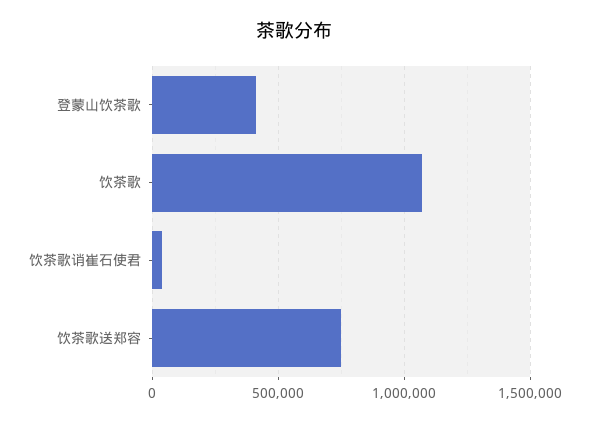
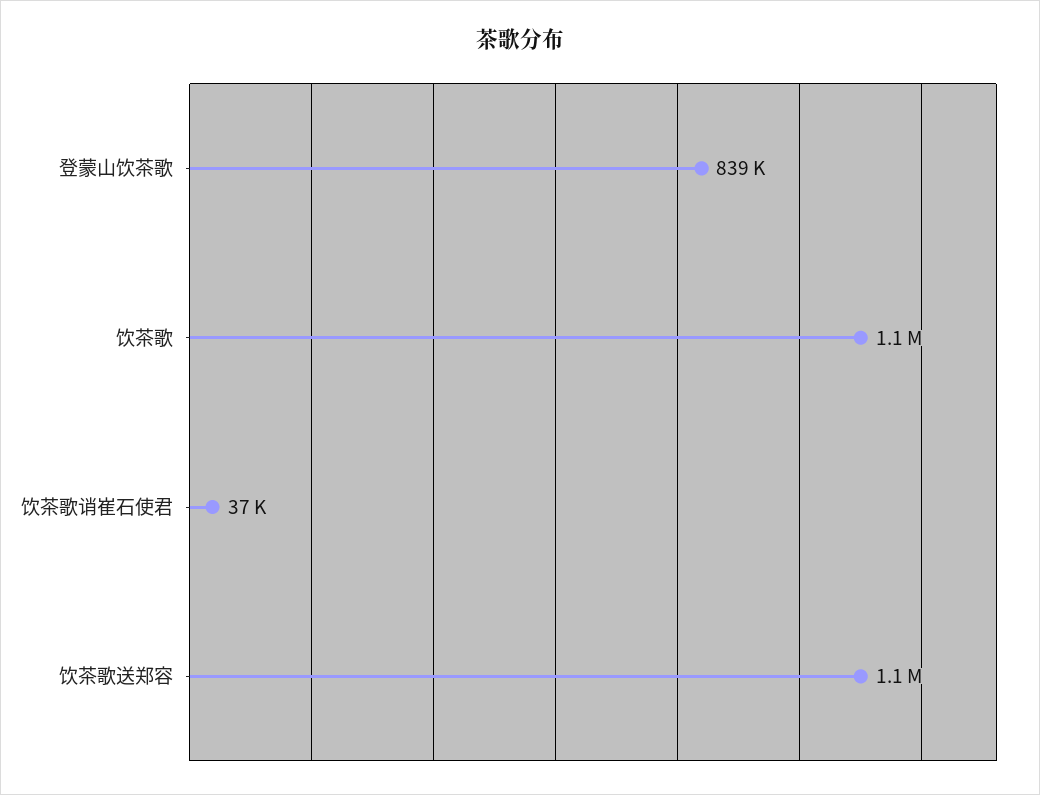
  {
-   "登蒙山饮茶歌": 400000,
+   "登蒙山饮茶歌": 839000,
    "饮茶歌": 1100000,
    "饮茶歌诮崔石使君": 37000,
-   "饮茶歌送郑容": 750000
+   "饮茶歌送郑容": 1100000
  }

